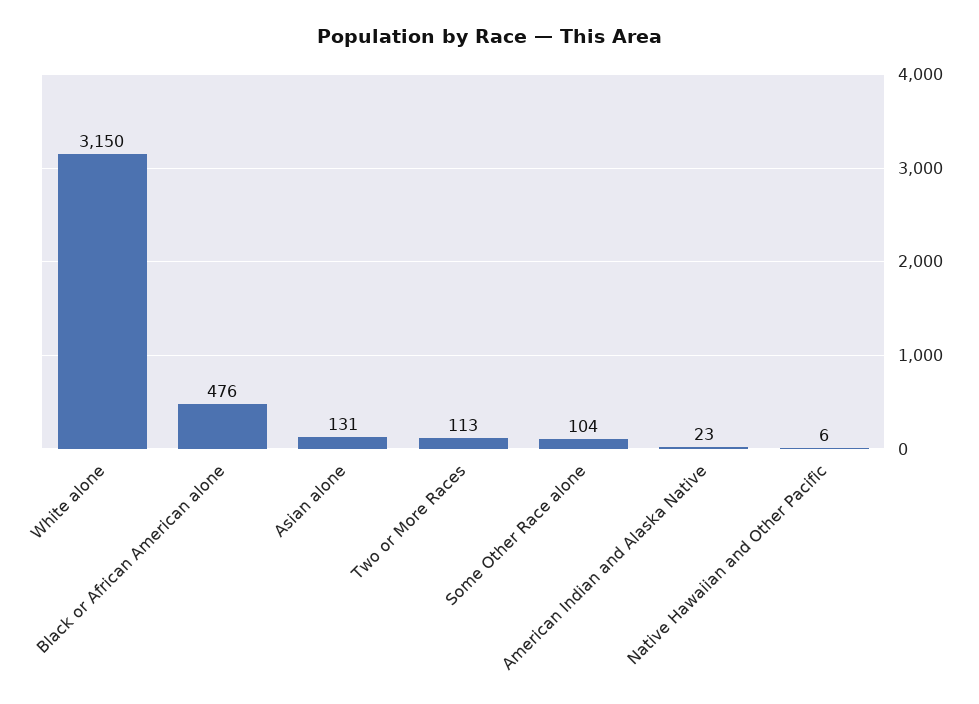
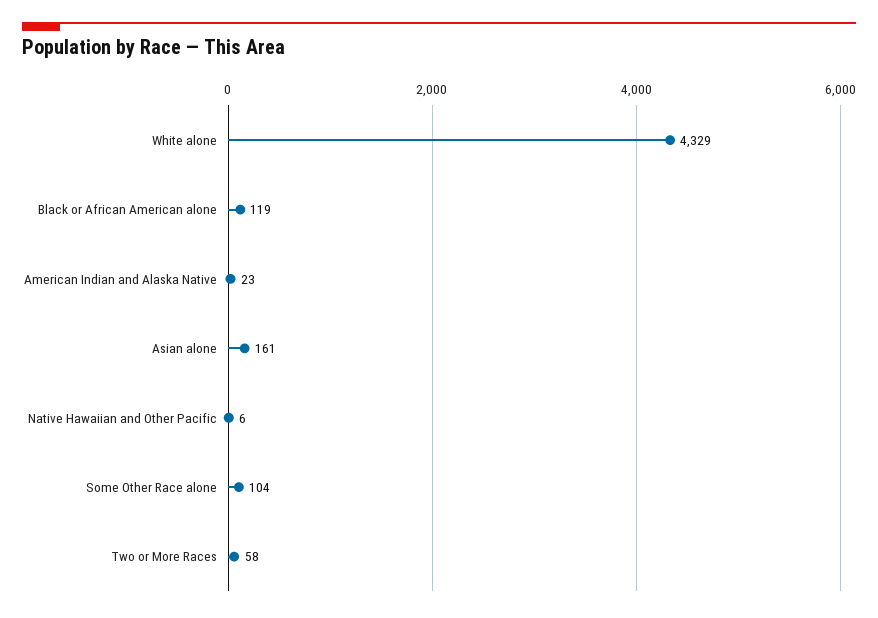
  {
-   "White alone": 3150,
+   "White alone": 4329,
-   "Black or African American alone": 476,
+   "Black or African American alone": 119,
-   "Asian alone": 131,
+   "Asian alone": 161,
-   "Two or More Races": 113,
+   "Two or More Races": 58,
    "Some Other Race alone": 104,
    "American Indian and Alaska Native": 23,
    "Native Hawaiian and Other Pacific": 6
  }

